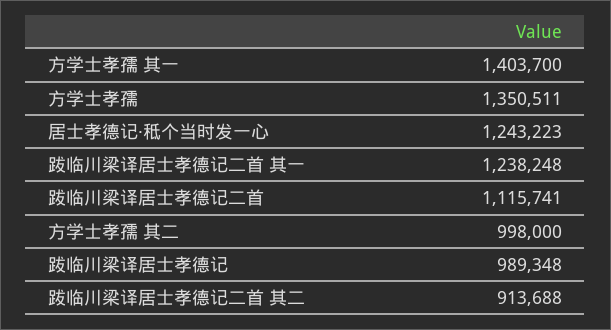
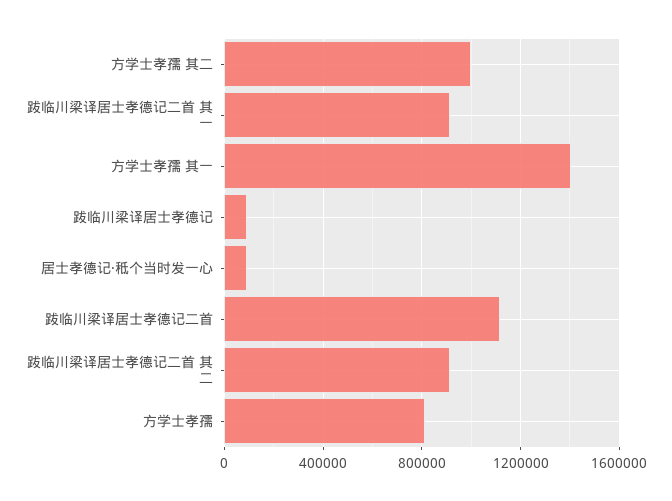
  {
    "方学士孝孺 其一": 1403700,
-   "方学士孝孺": 1350511,
+   "方学士孝孺": 800000,
-   "居士孝德记·秪个当时发一心": 1243223,
+   "居士孝德记·秪个当时发一心": 100000,
-   "跋临川梁译居士孝德记二首 其一": 1238248,
+   "跋临川梁译居士孝德记二首 其一": 900000,
    "跋临川梁译居士孝德记二首": 1115741,
    "方学士孝孺 其二": 998000,
-   "跋临川梁译居士孝德记": 989348,
+   "跋临川梁译居士孝德记": 100000,
    "跋临川梁译居士孝德记二首 其二": 913688
  }

